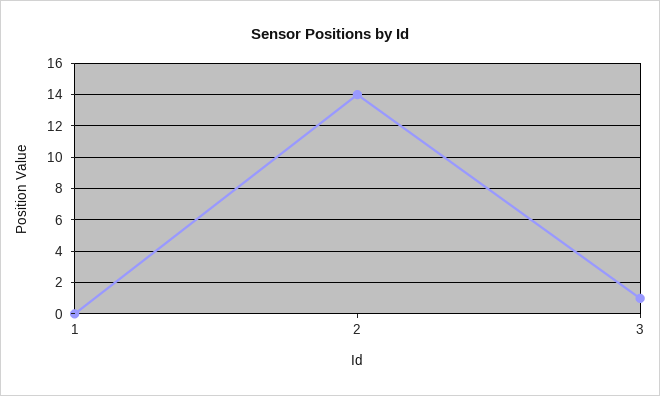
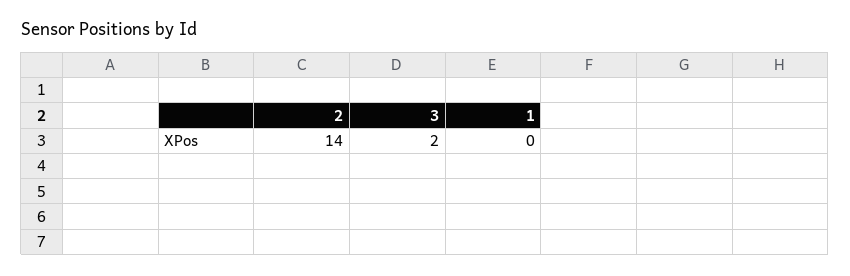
  {
    "1": 0,
    "2": 14,
-   "3": 1
+   "3": 2
  }

